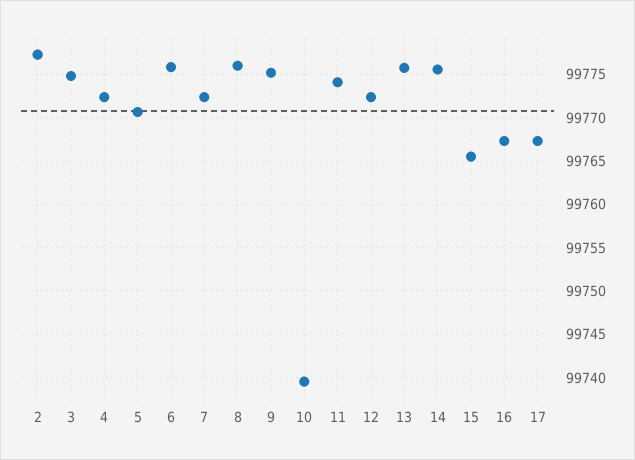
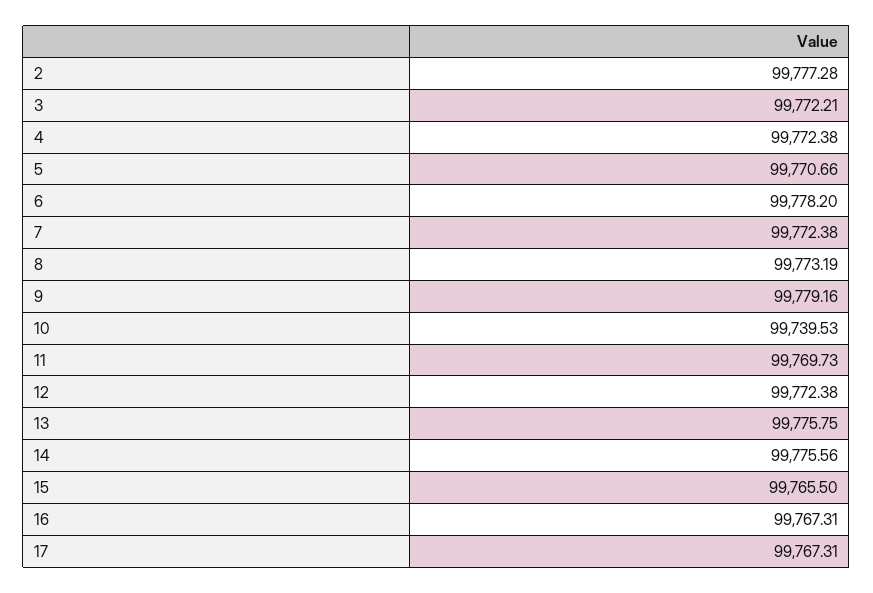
  {
    "2": 99777.28,
-   "3": 99775,
+   "3": 99772.21,
    "4": 99772.38,
    "5": 99770.66,
-   "6": 99776,
+   "6": 99778.2,
    "7": 99772.38,
-   "8": 99776,
+   "8": 99773.19,
-   "9": 99775,
+   "9": 99779.16,
    "10": 99739.53,
-   "11": 99774,
+   "11": 99769.73,
    "12": 99772.38,
    "13": 99775.75,
    "14": 99775.56,
    "15": 99765.5,
    "16": 99767.31,
    "17": 99767.31
  }

